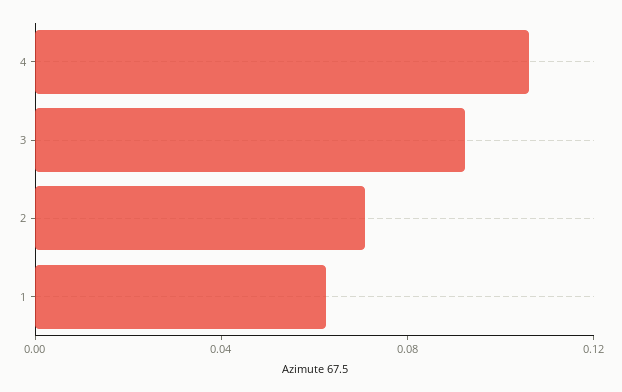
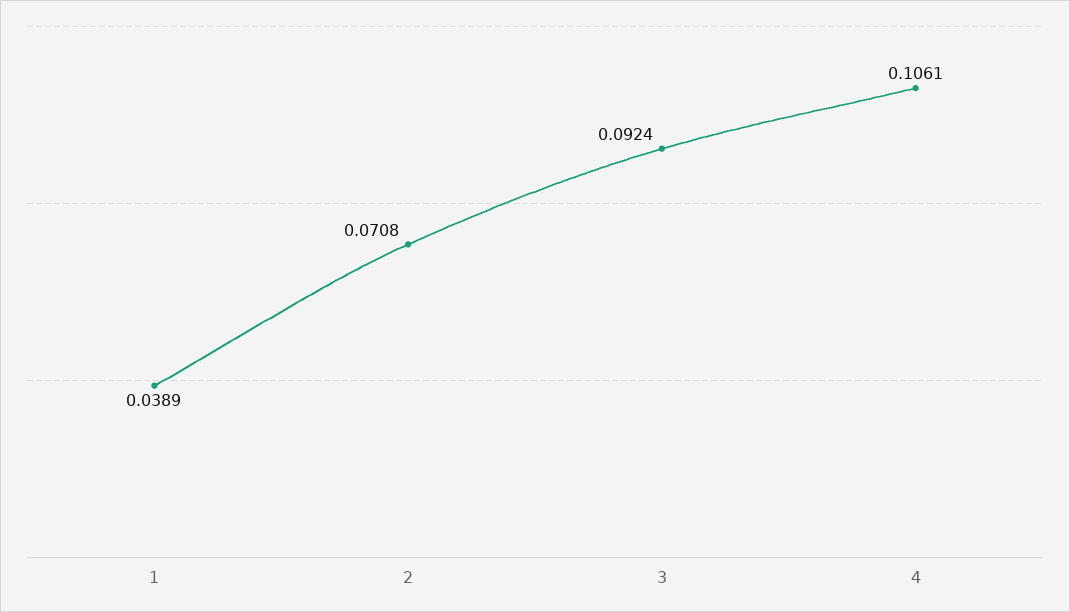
  {
    "4": 0.1061,
    "3": 0.0924,
    "2": 0.0708,
-   "1": 0.06
+   "1": 0.0389
  }

